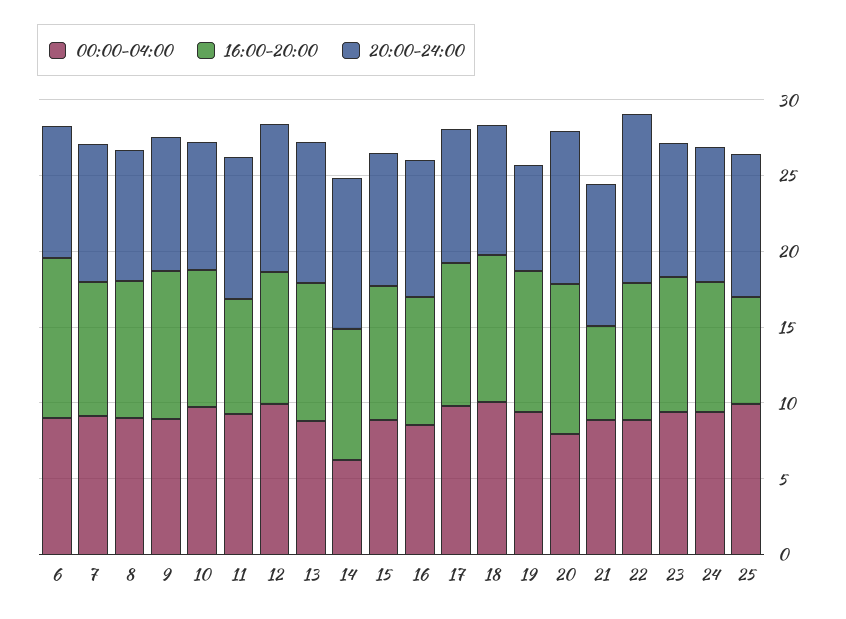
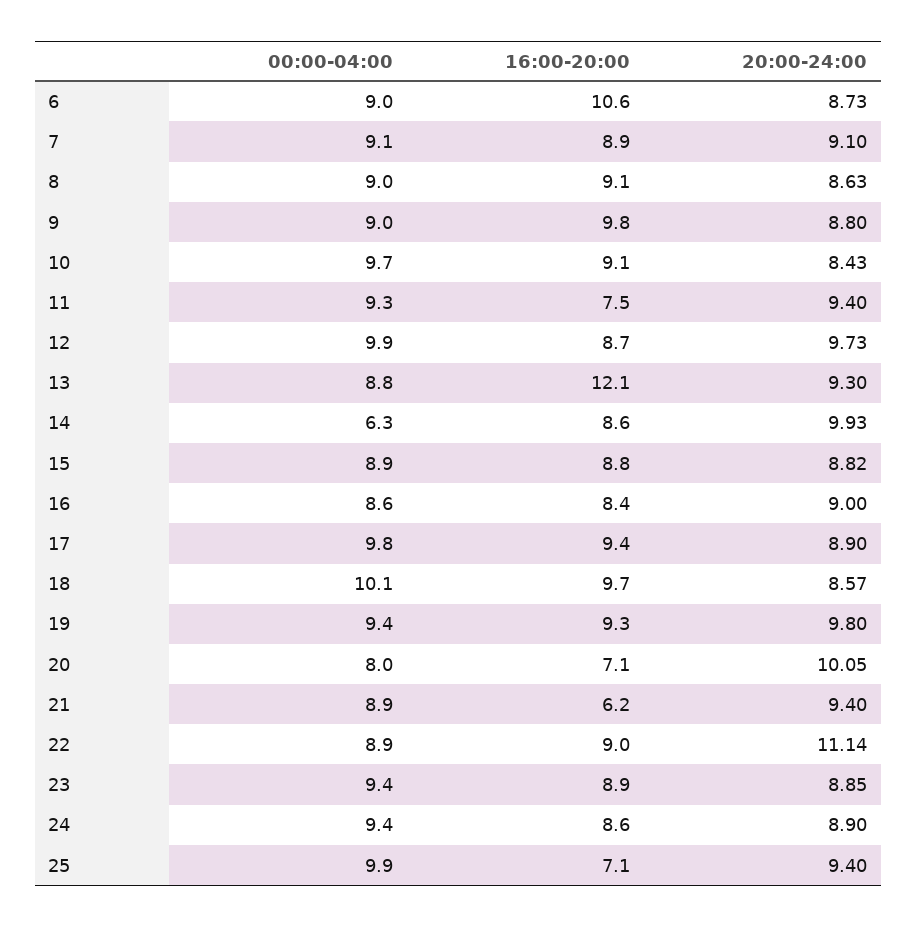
  {
    "00:00-04:00": {
      "6": 9,
      "7": 9.1,
      "8": 9,
      "9": 9,
      "10": 9.7,
      "11": 9.3,
      "12": 9.9,
      "13": 8.8,
      "14": 6.3,
      "15": 8.9,
      "16": 8.6,
      "17": 9.8,
      "18": 10.1,
      "19": 9.4,
      "20": 8,
      "21": 8.9,
      "22": 8.9,
      "23": 9.4,
      "24": 9.4,
      "25": 9.9
    },
    "16:00-20:00": {
      "6": 10.6,
      "7": 8.9,
      "8": 9.1,
      "9": 9.8,
      "10": 9.1,
      "11": 7.5,
      "12": 8.7,
-     "13": 9,
+     "13": 12.1,
      "14": 8.6,
      "15": 8.8,
      "16": 8.4,
      "17": 9.4,
      "18": 9.7,
      "19": 9.3,
-     "20": 10,
+     "20": 7.1,
      "21": 6.2,
      "22": 9,
      "23": 8.9,
      "24": 8.6,
      "25": 7.1
    },
    "20:00-24:00": {
      "6": 8.73,
      "7": 9.1,
      "8": 8.63,
      "9": 8.8,
      "10": 8.43,
      "11": 9.4,
      "12": 9.73,
      "13": 9.3,
      "14": 9.93,
      "15": 8.82,
      "16": 9,
      "17": 8.9,
      "18": 8.57,
-     "19": 7,
+     "19": 9.8,
      "20": 10.05,
      "21": 9.4,
      "22": 11.14,
      "23": 8.85,
      "24": 8.9,
      "25": 9.4
    }
  }

